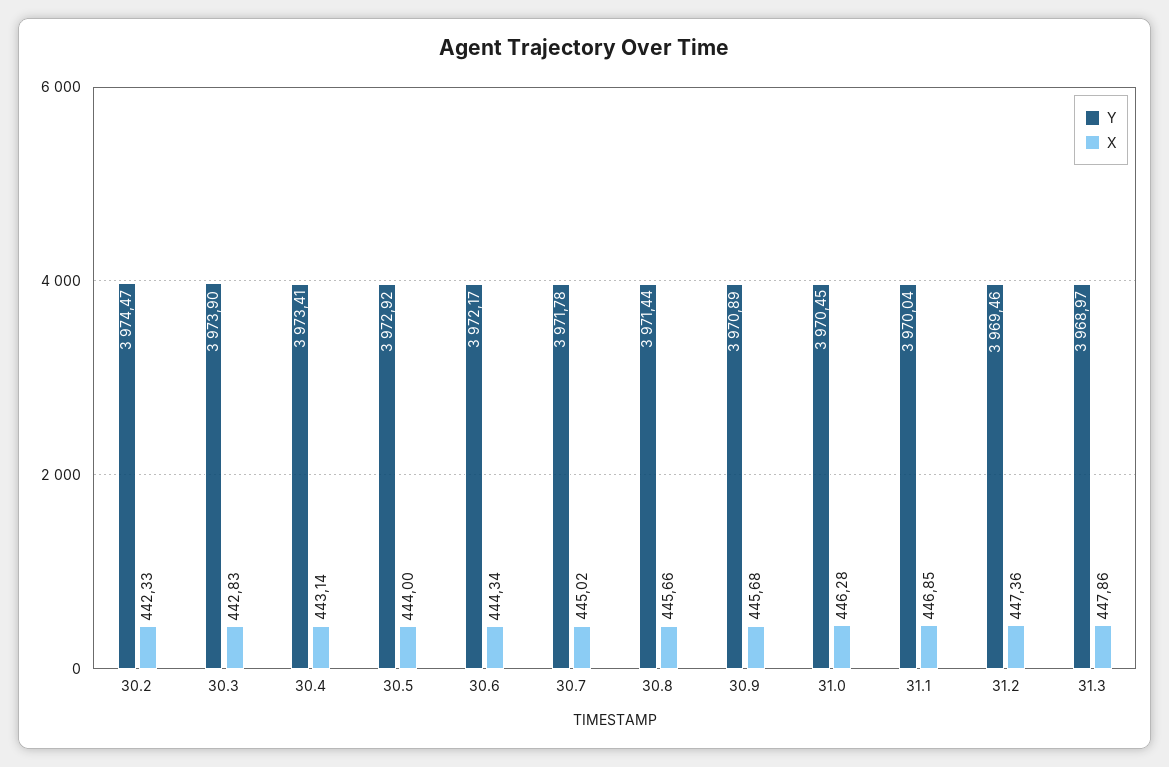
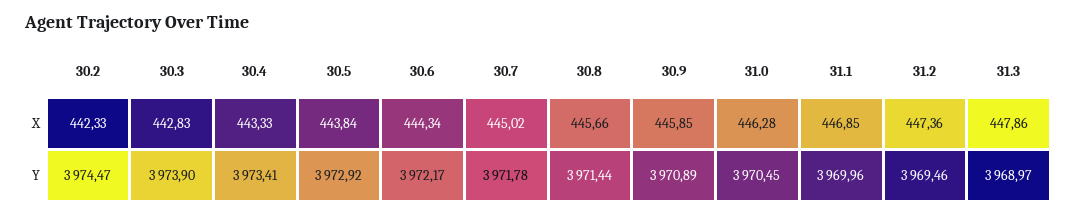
  {
    "Y": {
      "30.2": 3974.47,
      "30.3": 3973.9,
      "30.4": 3973.41,
      "30.5": 3972.92,
      "30.6": 3972.17,
      "30.7": 3971.78,
      "30.8": 3971.44,
      "30.9": 3970.89,
      "31.0": 3970.45,
-     "31.1": 3970.04,
+     "31.1": 3969.96,
      "31.2": 3969.46,
      "31.3": 3968.97
    },
    "X": {
      "30.2": 442.33,
      "30.3": 442.83,
-     "30.4": 443.14,
+     "30.4": 443.33,
-     "30.5": 444,
+     "30.5": 443.84,
      "30.6": 444.34,
      "30.7": 445.02,
      "30.8": 445.66,
-     "30.9": 445.68,
+     "30.9": 445.85,
      "31.0": 446.28,
      "31.1": 446.85,
      "31.2": 447.36,
      "31.3": 447.86
    }
  }

